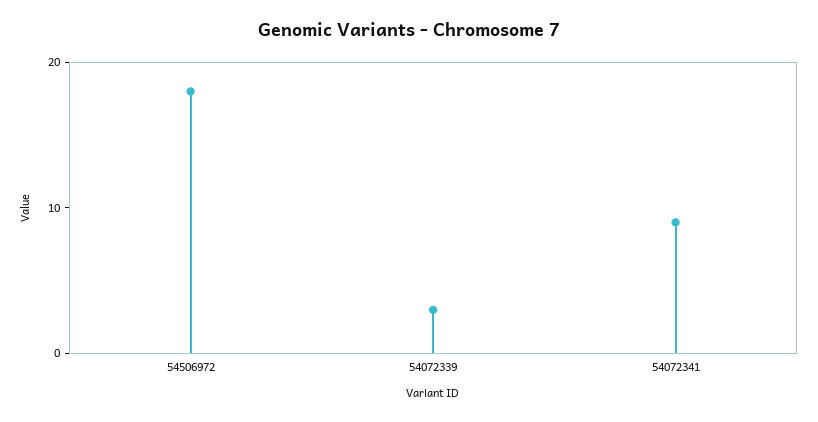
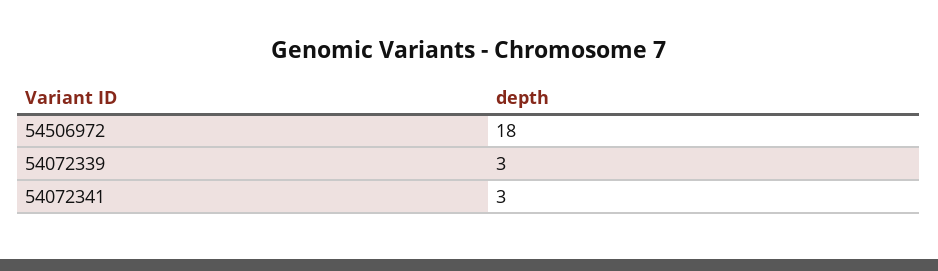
  {
    "54506972": 18,
    "54072339": 3,
-   "54072341": 9
+   "54072341": 3
  }

